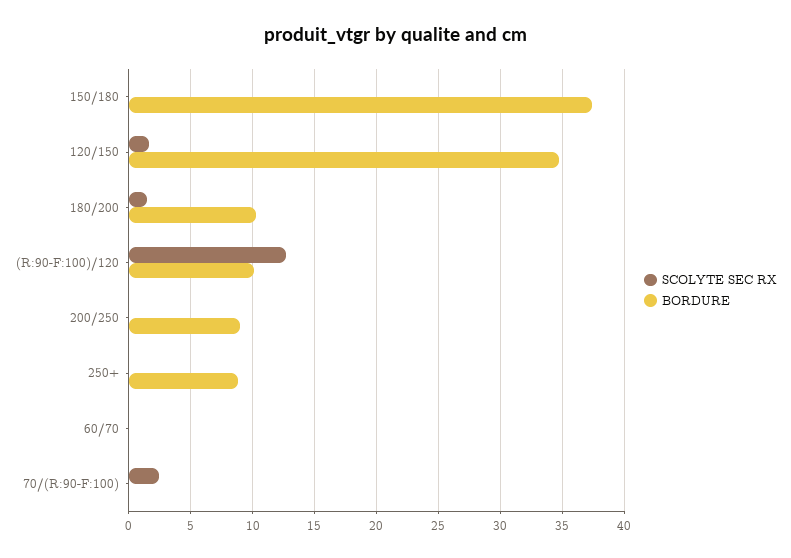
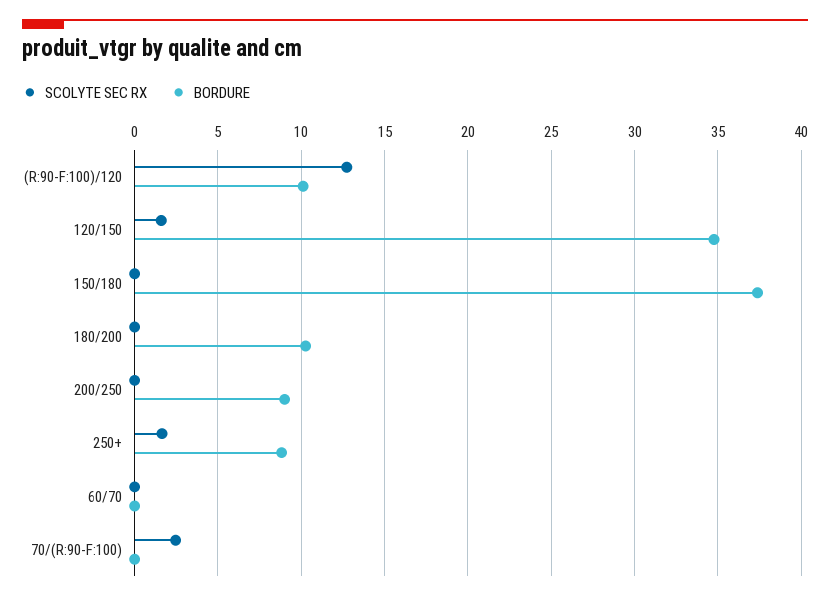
  {
    "SCOLYTE SEC RX": {
      "150/180": 0,
      "120/150": 1.5,
-     "180/200": 1.5,
+     "180/200": 0,
      "(R:90-F:100)/120": 12.5,
      "200/250": 0,
-     "250+": 0,
+     "250+": 1.5,
      "60/70": 0,
      "70/(R:90-F:100)": 2.5
    },
    "BORDURE": {
      "150/180": 37.5,
      "120/150": 35,
      "180/200": 10.5,
      "(R:90-F:100)/120": 10,
      "200/250": 9,
      "250+": 9,
      "60/70": 0,
      "70/(R:90-F:100)": 0
    }
  }

